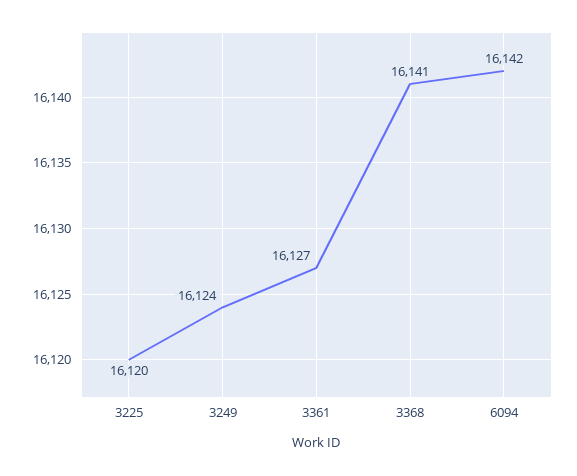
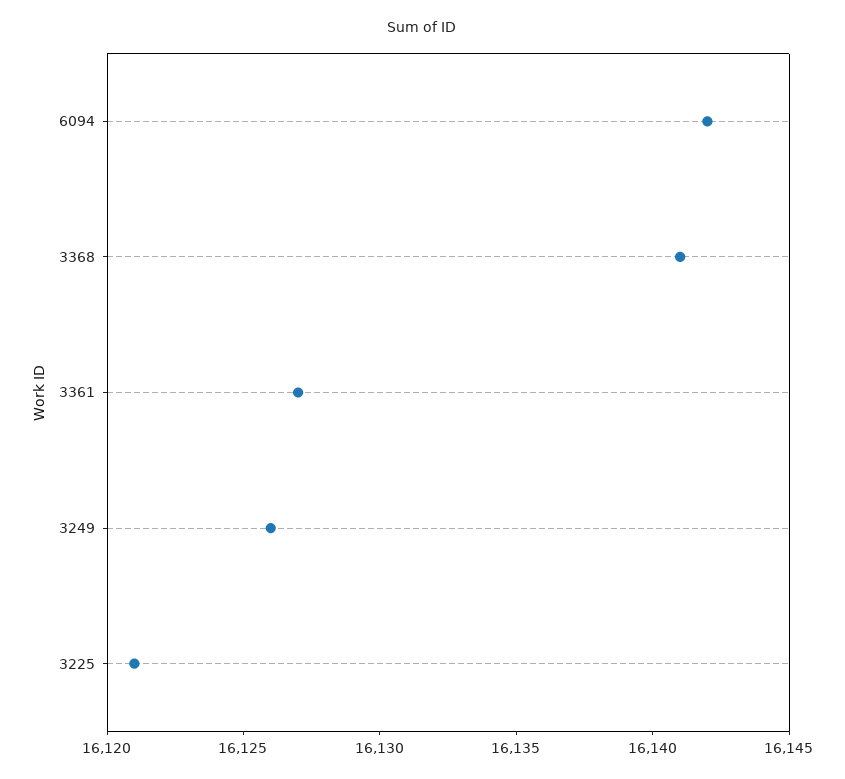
  {
-   "3225": 16120,
+   "3225": 16121,
-   "3249": 16124,
+   "3249": 16126,
    "3361": 16127,
    "3368": 16141,
    "6094": 16142
  }

